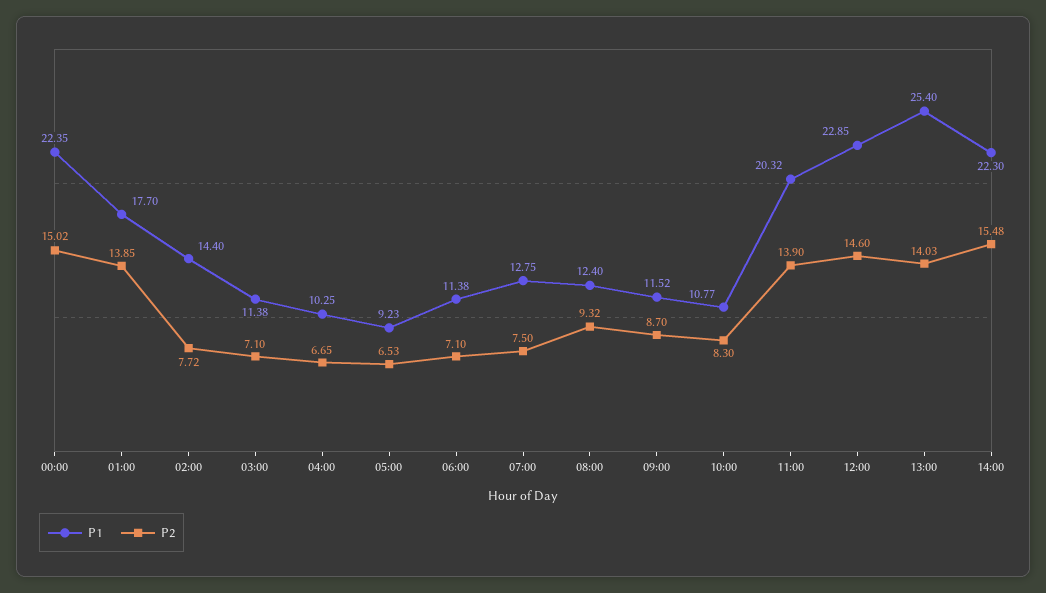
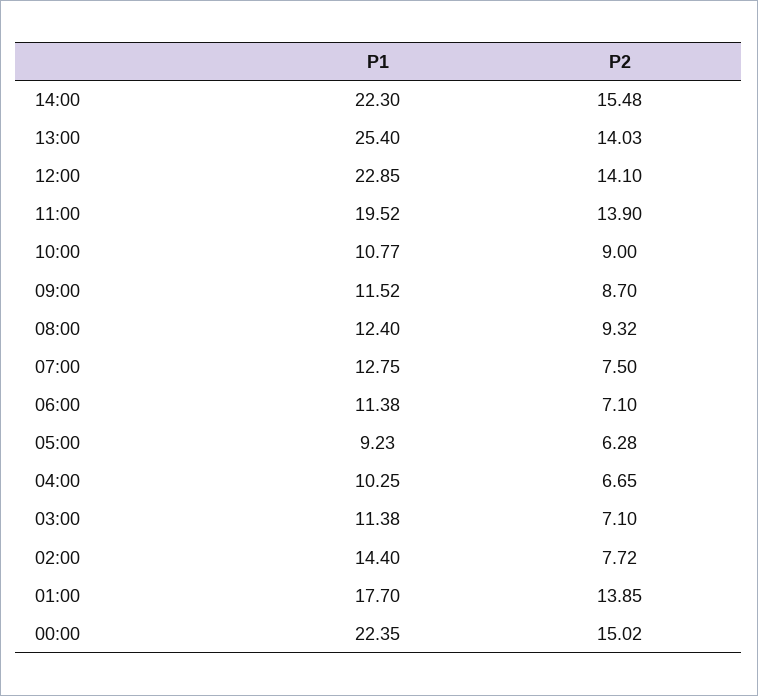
  {
    "P1": {
      "00:00": 22.35,
      "01:00": 17.7,
      "02:00": 14.4,
      "03:00": 11.38,
      "04:00": 10.25,
      "05:00": 9.23,
      "06:00": 11.38,
      "07:00": 12.75,
      "08:00": 12.4,
      "09:00": 11.52,
      "10:00": 10.77,
-     "11:00": 20.32,
+     "11:00": 19.52,
      "12:00": 22.85,
      "13:00": 25.4,
      "14:00": 22.3
    },
    "P2": {
      "00:00": 15.02,
      "01:00": 13.85,
      "02:00": 7.72,
      "03:00": 7.1,
      "04:00": 6.65,
-     "05:00": 6.53,
+     "05:00": 6.28,
      "06:00": 7.1,
      "07:00": 7.5,
      "08:00": 9.32,
      "09:00": 8.7,
-     "10:00": 8.3,
+     "10:00": 9,
      "11:00": 13.9,
-     "12:00": 14.6,
+     "12:00": 14.1,
      "13:00": 14.03,
      "14:00": 15.48
    }
  }

